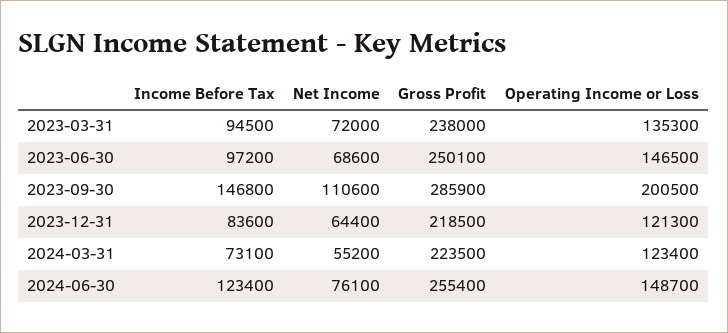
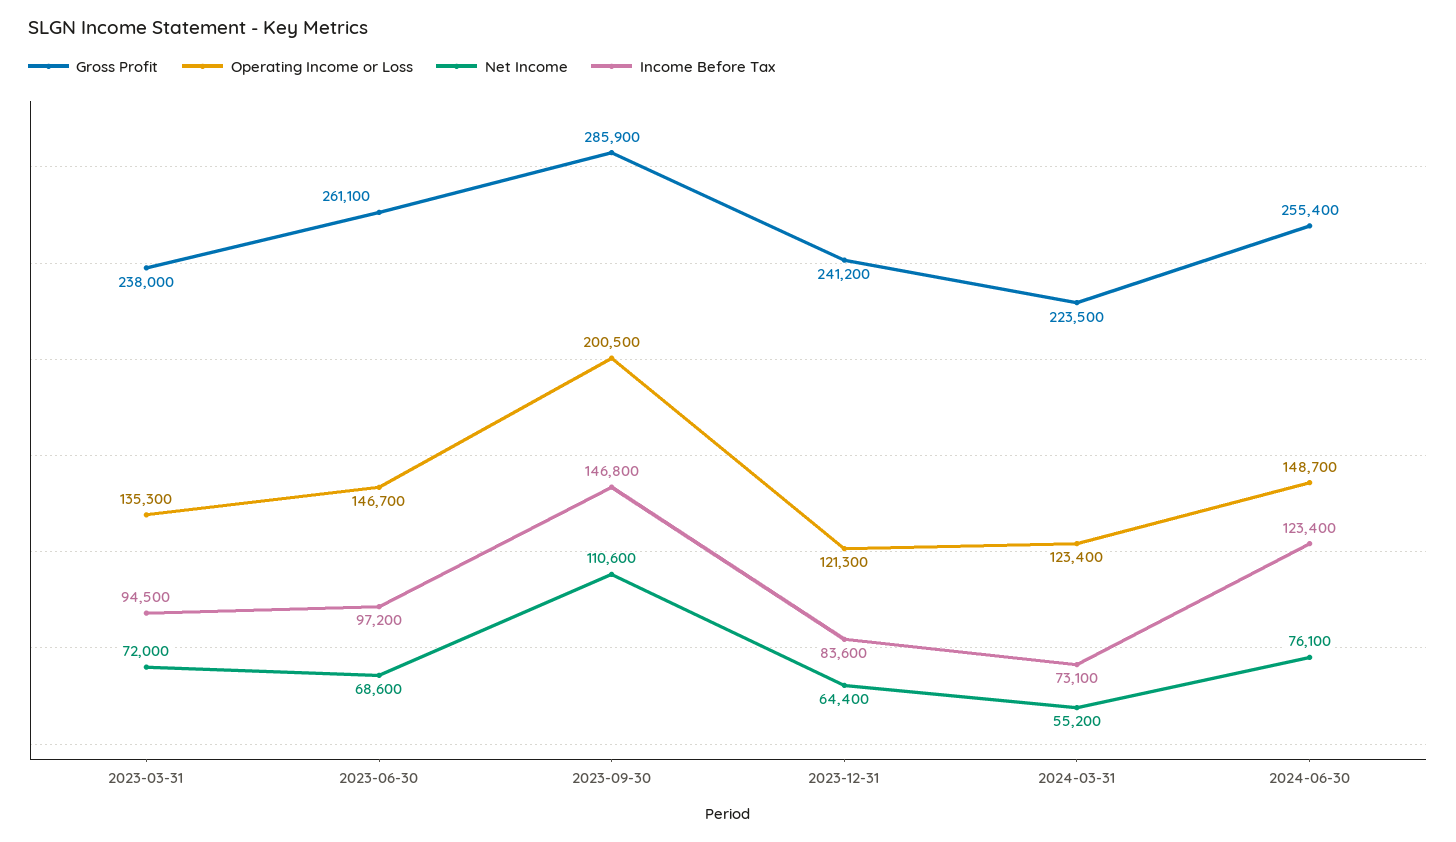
  {
    "Income Before Tax": {
      "2023-03-31": 94500,
      "2023-06-30": 97200,
      "2023-09-30": 146800,
      "2023-12-31": 83600,
      "2024-03-31": 73100,
      "2024-06-30": 123400
    },
    "Net Income": {
      "2023-03-31": 72000,
      "2023-06-30": 68600,
      "2023-09-30": 110600,
      "2023-12-31": 64400,
      "2024-03-31": 55200,
      "2024-06-30": 76100
    },
    "Gross Profit": {
      "2023-03-31": 238000,
-     "2023-06-30": 250100,
+     "2023-06-30": 261100,
      "2023-09-30": 285900,
-     "2023-12-31": 218500,
+     "2023-12-31": 241200,
      "2024-03-31": 223500,
      "2024-06-30": 255400
    },
    "Operating Income or Loss": {
      "2023-03-31": 135300,
-     "2023-06-30": 146500,
+     "2023-06-30": 146700,
      "2023-09-30": 200500,
      "2023-12-31": 121300,
      "2024-03-31": 123400,
      "2024-06-30": 148700
    }
  }

